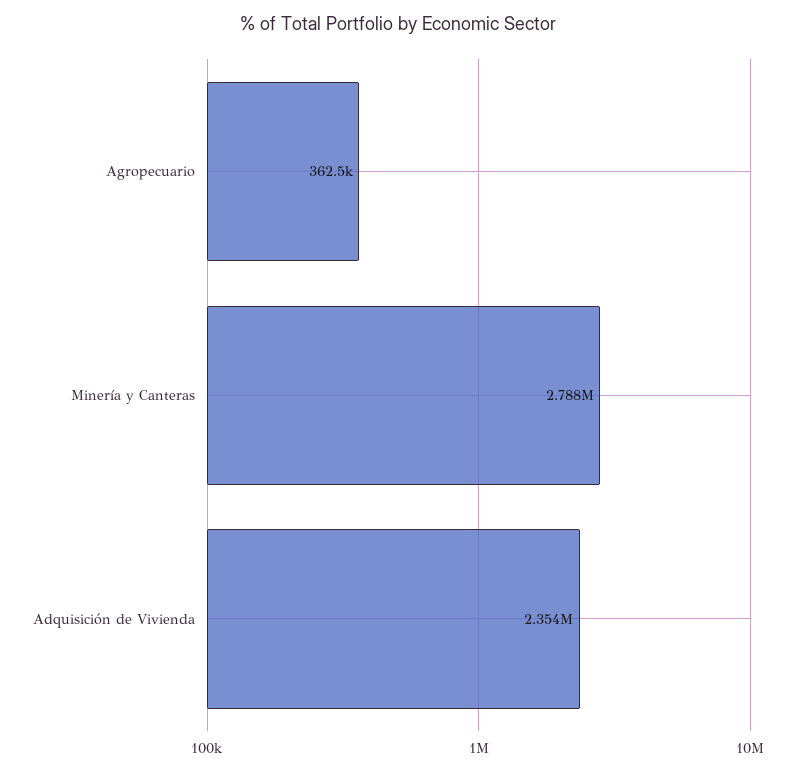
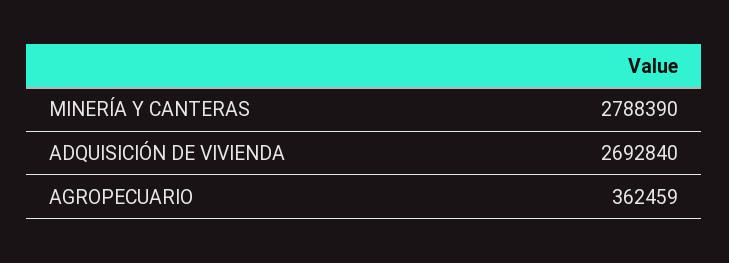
  {
    "Agropecuario": 362459,
    "Minería y Canteras": 2788390,
-   "Adquisición de Vivienda": 2354000
+   "Adquisición de Vivienda": 2692840
  }

